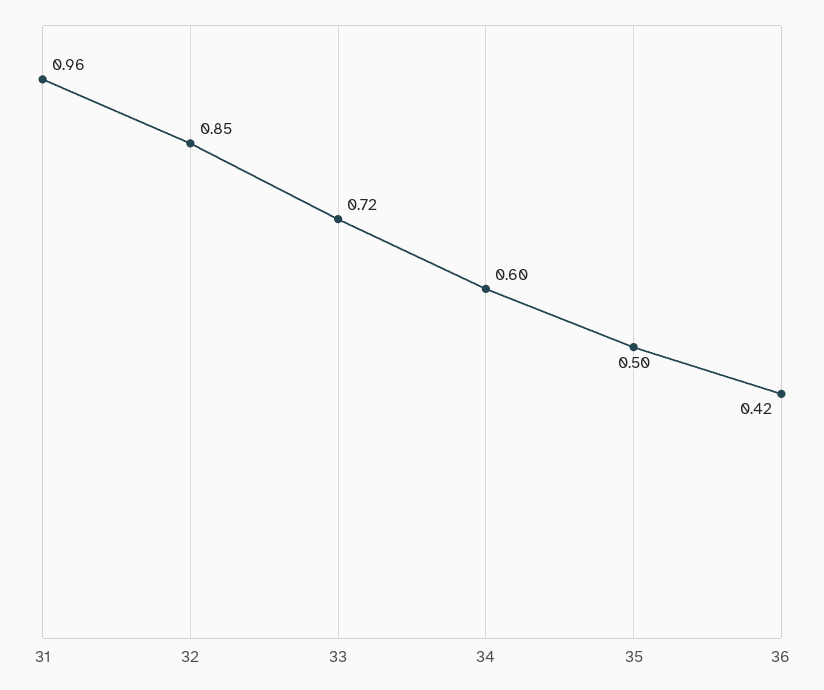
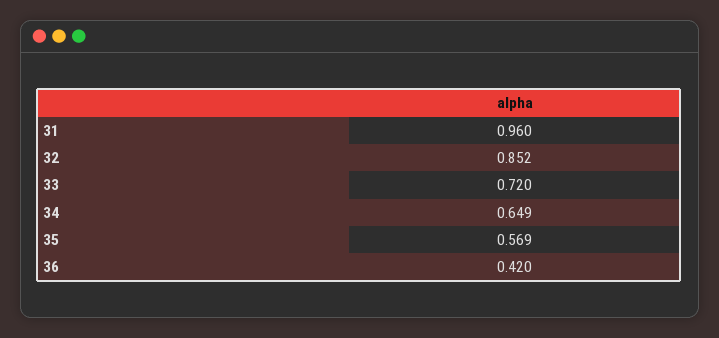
  {
    "31": 0.96,
    "32": 0.852,
    "33": 0.72,
-   "34": 0.6,
+   "34": 0.649,
-   "35": 0.5,
+   "35": 0.569,
    "36": 0.42
  }

